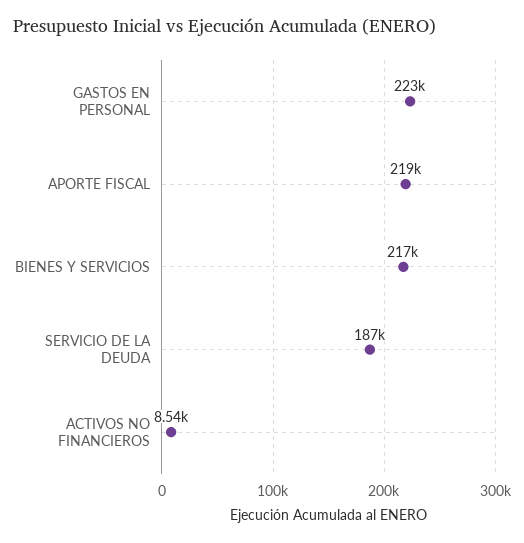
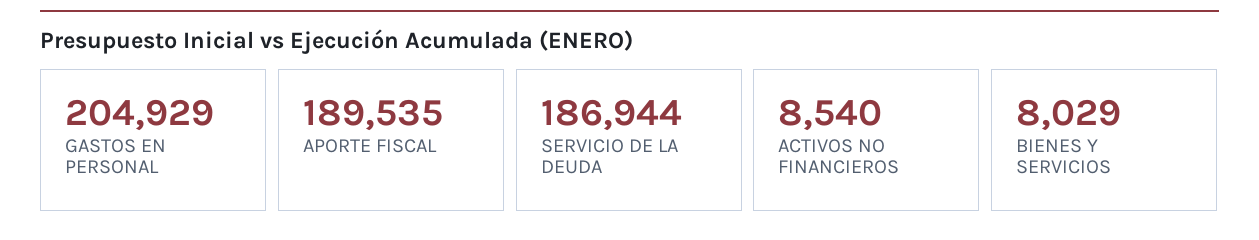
  {
-   "GASTOS EN PERSONAL": 223000,
+   "GASTOS EN PERSONAL": 204929,
-   "APORTE FISCAL": 219000,
+   "APORTE FISCAL": 189535,
-   "BIENES Y SERVICIOS": 217000,
+   "BIENES Y SERVICIOS": 8029,
    "SERVICIO DE LA DEUDA": 186944,
    "ACTIVOS NO FINANCIEROS": 8540
  }

